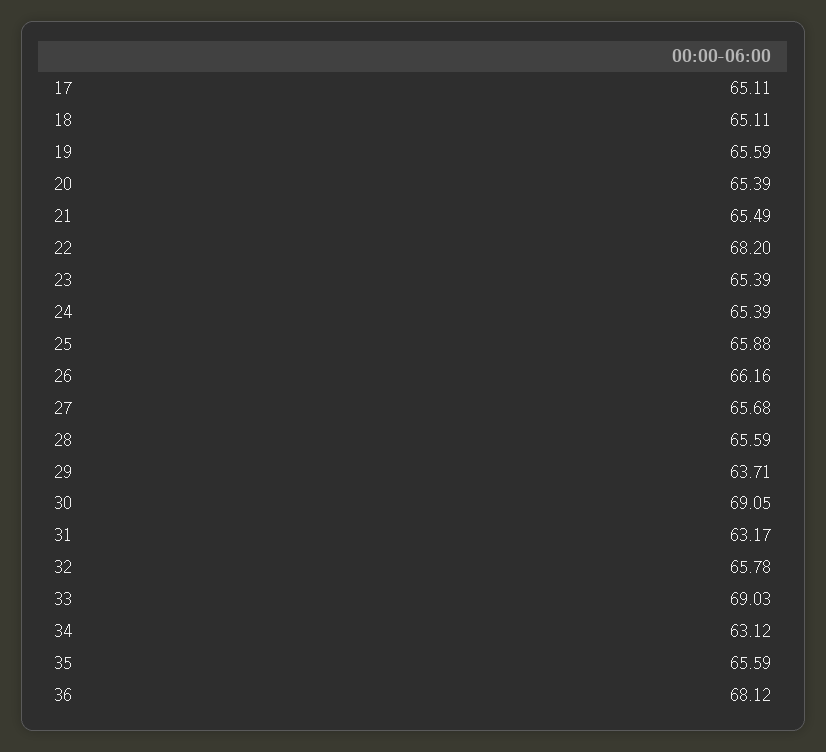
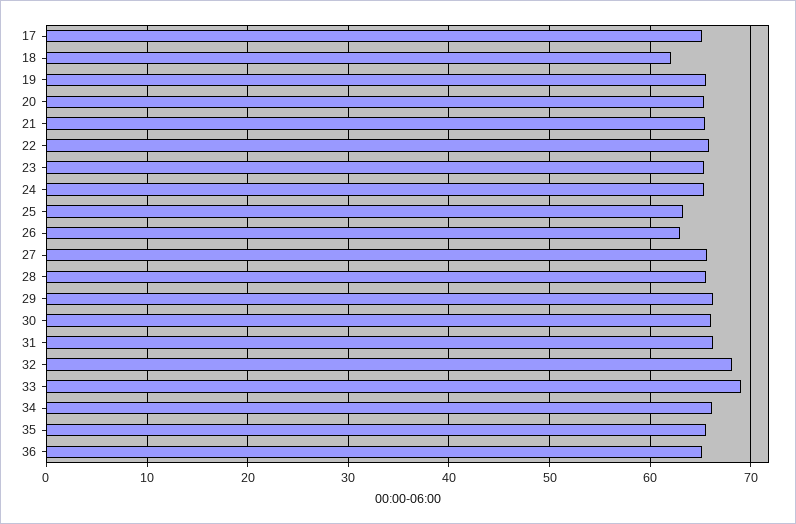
  {
    "17": 65.11,
-   "18": 65.11,
+   "18": 62,
    "19": 65.59,
    "20": 65.39,
    "21": 65.49,
-   "22": 68.2,
+   "22": 66,
    "23": 65.39,
    "24": 65.39,
-   "25": 65.88,
+   "25": 63,
-   "26": 66.16,
+   "26": 63,
    "27": 65.68,
    "28": 65.59,
-   "29": 63.71,
+   "29": 66,
-   "30": 69.05,
+   "30": 66,
-   "31": 63.17,
+   "31": 66,
-   "32": 65.78,
+   "32": 68,
    "33": 69.03,
-   "34": 63.12,
+   "34": 66,
    "35": 65.59,
-   "36": 68.12
+   "36": 65
  }

